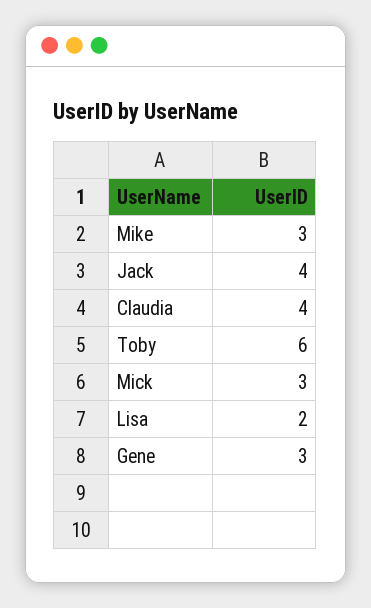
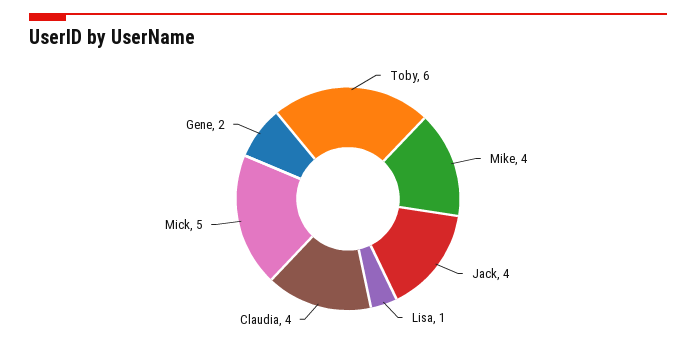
  {
-   "Mike": 3,
+   "Mike": 4,
    "Jack": 4,
    "Claudia": 4,
    "Toby": 6,
-   "Mick": 3,
+   "Mick": 5,
-   "Lisa": 2,
+   "Lisa": 1,
-   "Gene": 3
+   "Gene": 2
  }

